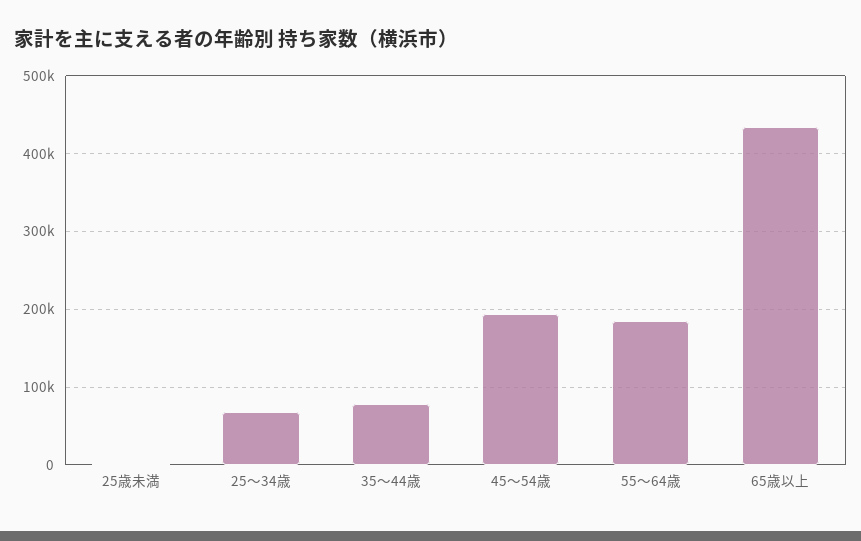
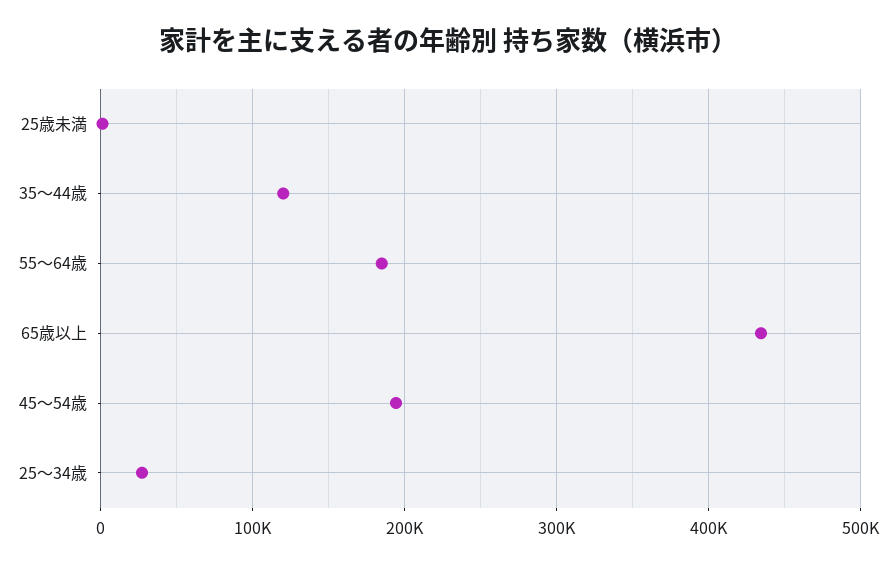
  {
    "25歳未満": 0,
-   "25～34歳": 70000,
+   "25～34歳": 30000,
-   "35～44歳": 80000,
+   "35～44歳": 120000,
    "45～54歳": 190000,
    "55～64歳": 180000,
    "65歳以上": 430000
  }

